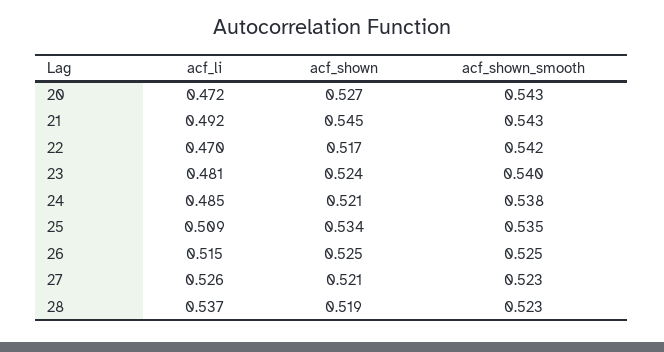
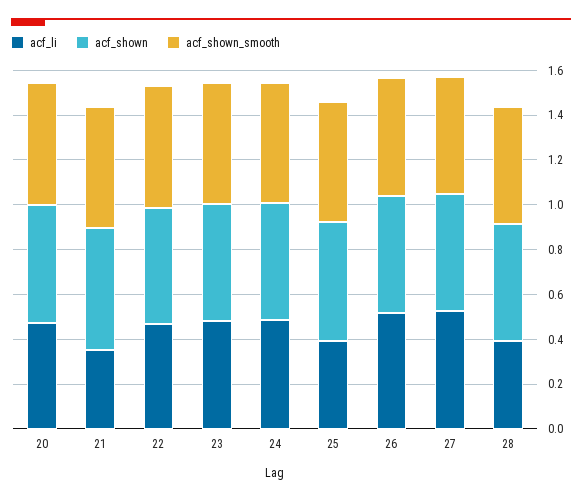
  {
    "acf_li": {
      "20": 0.472,
-     "21": 0.492,
+     "21": 0.35,
      "22": 0.47,
      "23": 0.481,
      "24": 0.485,
-     "25": 0.509,
+     "25": 0.4,
      "26": 0.515,
      "27": 0.526,
-     "28": 0.537
+     "28": 0.4
    },
    "acf_shown": {
      "20": 0.527,
      "21": 0.545,
      "22": 0.517,
      "23": 0.524,
      "24": 0.521,
      "25": 0.534,
      "26": 0.525,
      "27": 0.521,
      "28": 0.519
    },
    "acf_shown_smooth": {
      "20": 0.543,
      "21": 0.543,
      "22": 0.542,
      "23": 0.54,
      "24": 0.538,
      "25": 0.535,
      "26": 0.525,
      "27": 0.523,
      "28": 0.523
    }
  }

